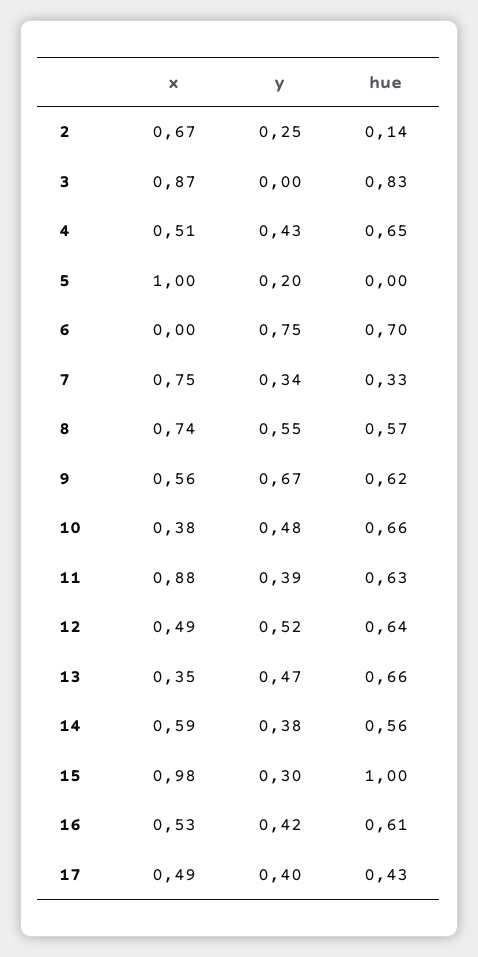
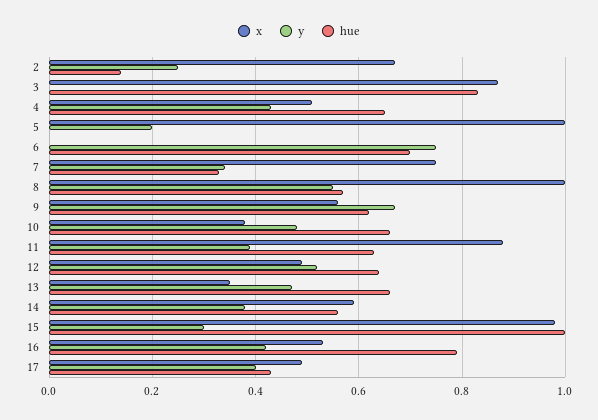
  {
    "x": {
      "2": 0.67,
      "3": 0.87,
      "4": 0.51,
      "5": 1,
      "6": 0,
      "7": 0.75,
-     "8": 0.74,
+     "8": 1,
      "9": 0.56,
      "10": 0.38,
      "11": 0.88,
      "12": 0.49,
      "13": 0.35,
      "14": 0.59,
      "15": 0.98,
      "16": 0.53,
      "17": 0.49
    },
    "y": {
      "2": 0.25,
      "3": 0,
      "4": 0.43,
      "5": 0.2,
      "6": 0.75,
      "7": 0.34,
      "8": 0.55,
      "9": 0.67,
      "10": 0.48,
      "11": 0.39,
      "12": 0.52,
      "13": 0.47,
      "14": 0.38,
      "15": 0.3,
      "16": 0.42,
      "17": 0.4
    },
    "hue": {
      "2": 0.14,
      "3": 0.83,
      "4": 0.65,
      "5": 0,
      "6": 0.7,
      "7": 0.33,
      "8": 0.57,
      "9": 0.62,
      "10": 0.66,
      "11": 0.63,
      "12": 0.64,
      "13": 0.66,
      "14": 0.56,
      "15": 1,
-     "16": 0.61,
+     "16": 0.8,
      "17": 0.43
    }
  }

